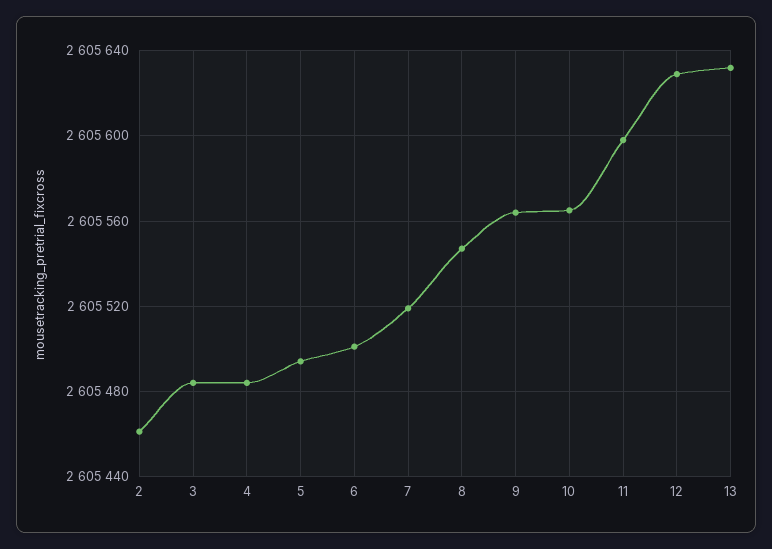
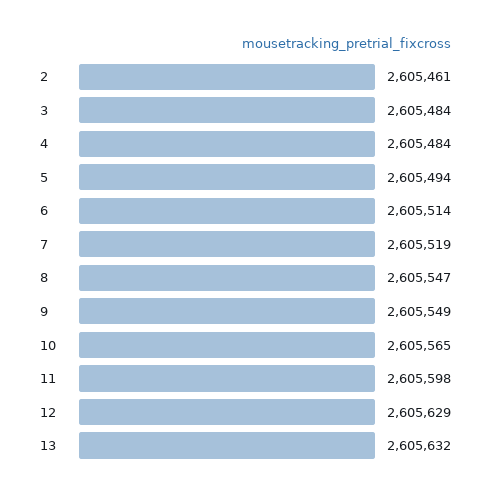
  {
    "2": 2605461,
    "3": 2605484,
    "4": 2605484,
    "5": 2605494,
-   "6": 2605500,
+   "6": 2605514,
    "7": 2605519,
    "8": 2605547,
-   "9": 2605565,
+   "9": 2605549,
    "10": 2605565,
    "11": 2605598,
    "12": 2605629,
    "13": 2605632
  }

